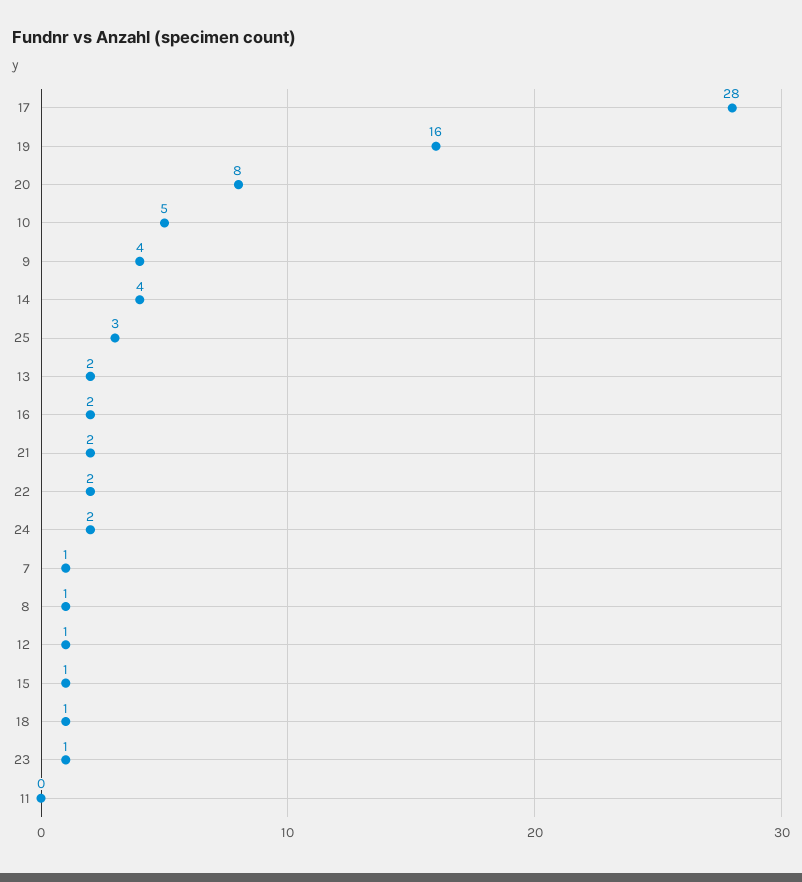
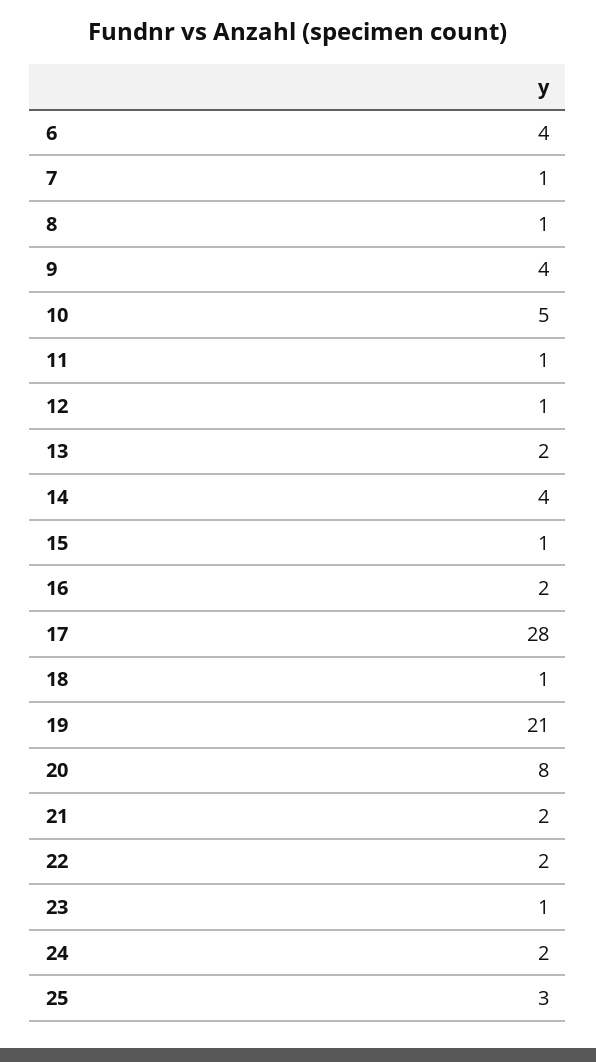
  {
    "17": 28,
-   "19": 16,
+   "19": 21,
    "20": 8,
    "10": 5,
    "9": 4,
    "14": 4,
    "25": 3,
    "13": 2,
    "16": 2,
    "21": 2,
    "22": 2,
    "24": 2,
    "7": 1,
    "8": 1,
    "12": 1,
    "15": 1,
    "18": 1,
    "23": 1,
-   "11": 0
+   "11": 1,
+   "6": 4
  }

